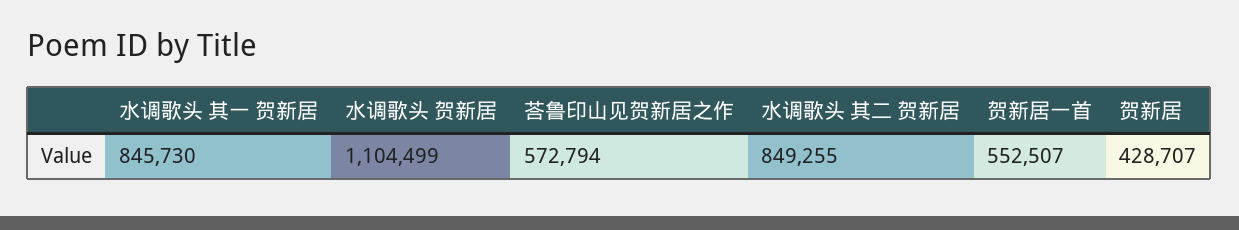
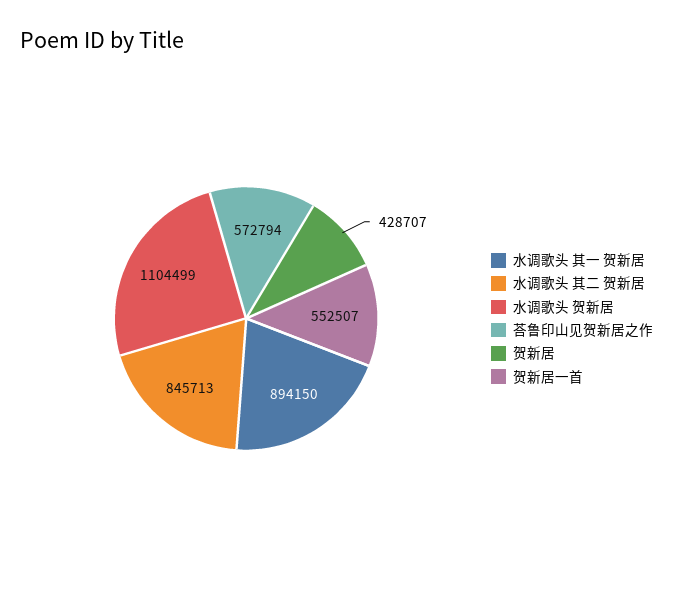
  {
-   "水调歌头 其一 贺新居": 845730,
+   "水调歌头 其一 贺新居": 894150,
    "水调歌头 贺新居": 1104499,
    "荅鲁印山见贺新居之作": 572794,
-   "水调歌头 其二 贺新居": 849255,
+   "水调歌头 其二 贺新居": 845713,
    "贺新居一首": 552507,
    "贺新居": 428707
  }

